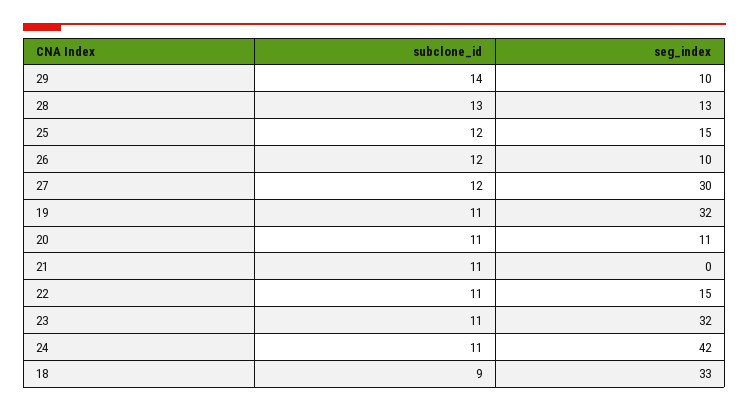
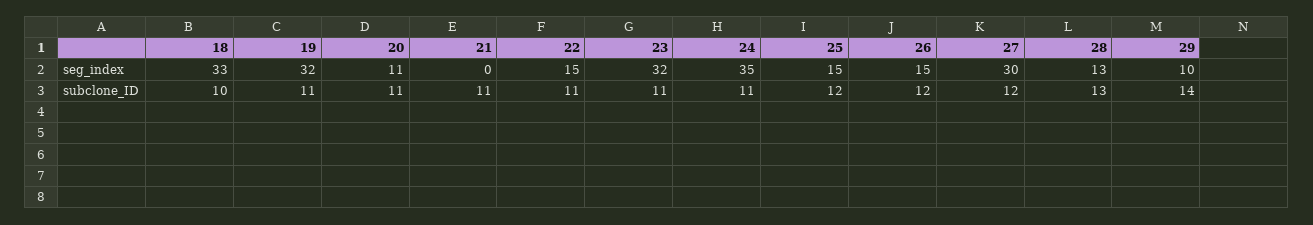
  {
    "subclone_id": {
      "29": 14,
      "28": 13,
      "25": 12,
      "26": 12,
      "27": 12,
      "19": 11,
      "20": 11,
      "21": 11,
      "22": 11,
      "23": 11,
      "24": 11,
-     "18": 9
+     "18": 10
    },
    "seg_index": {
      "29": 10,
      "28": 13,
      "25": 15,
-     "26": 10,
+     "26": 15,
      "27": 30,
      "19": 32,
      "20": 11,
      "21": 0,
      "22": 15,
      "23": 32,
-     "24": 42,
+     "24": 35,
      "18": 33
    }
  }

